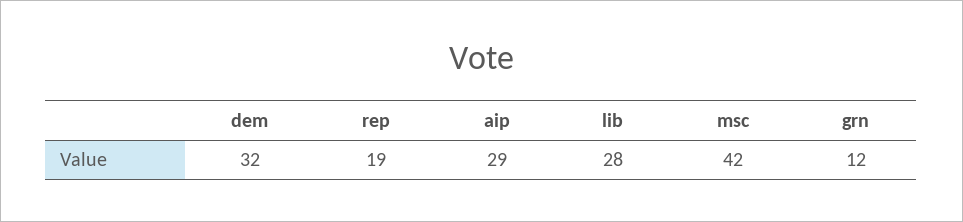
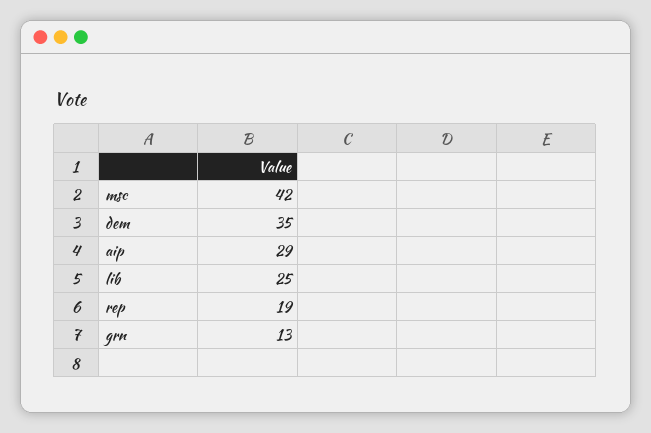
  {
-   "dem": 32,
+   "dem": 35,
    "rep": 19,
    "aip": 29,
-   "lib": 28,
+   "lib": 25,
    "msc": 42,
-   "grn": 12
+   "grn": 13
  }

